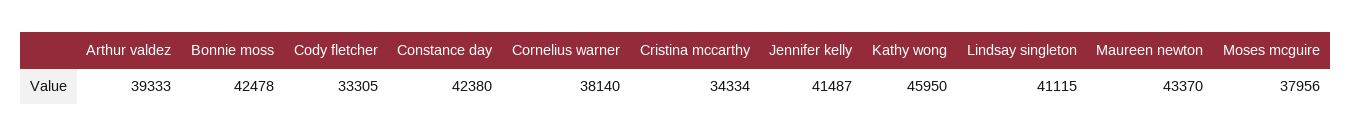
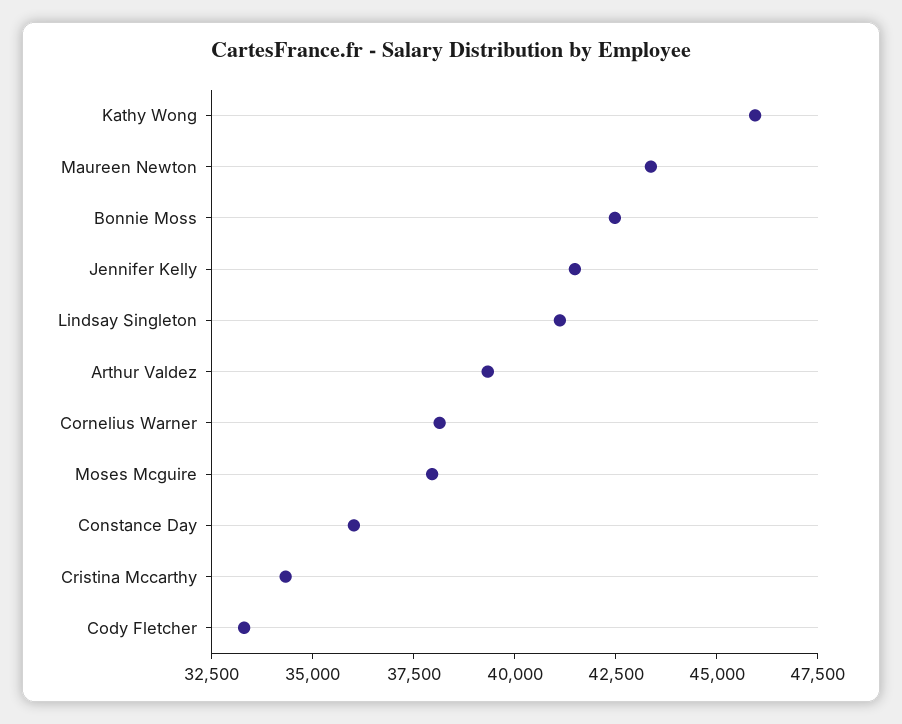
  {
    "Arthur valdez": 39333,
    "Bonnie moss": 42478,
    "Cody fletcher": 33305,
-   "Constance day": 42380,
+   "Constance day": 36000,
    "Cornelius warner": 38140,
    "Cristina mccarthy": 34334,
    "Jennifer kelly": 41487,
    "Kathy wong": 45950,
    "Lindsay singleton": 41115,
    "Maureen newton": 43370,
    "Moses mcguire": 37956
  }

